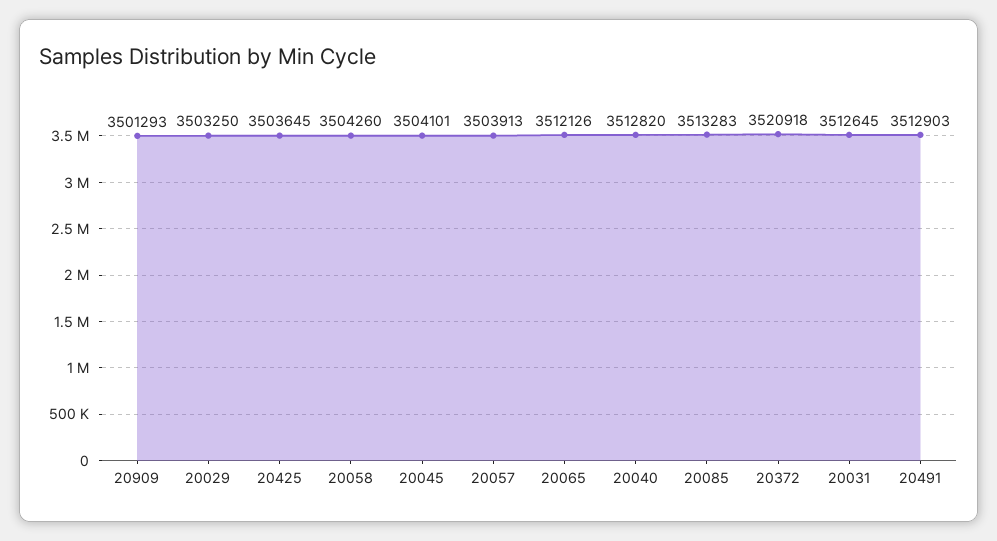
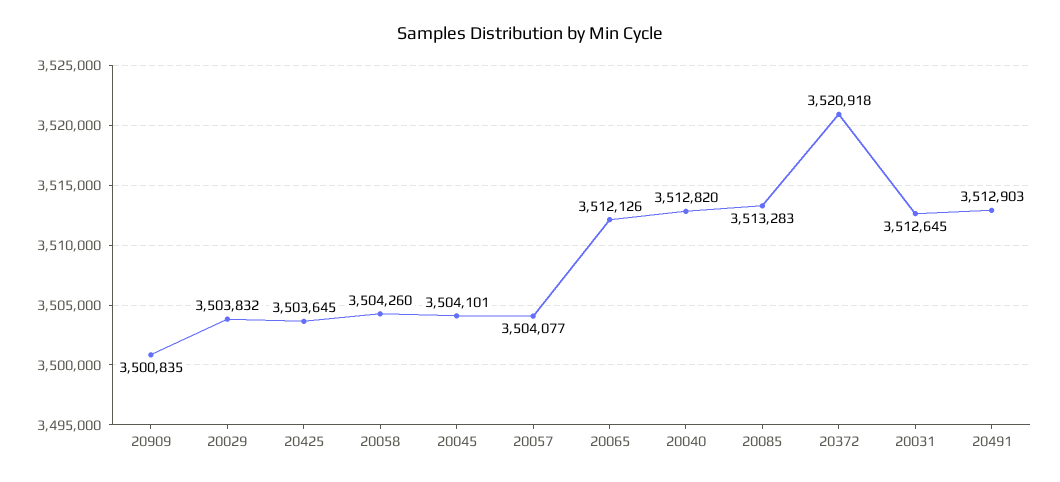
  {
-   "20909": 3501293,
+   "20909": 3500835,
-   "20029": 3503250,
+   "20029": 3503832,
    "20425": 3503645,
    "20058": 3504260,
    "20045": 3504101,
-   "20057": 3503913,
+   "20057": 3504077,
    "20065": 3512126,
    "20040": 3512820,
    "20085": 3513283,
    "20372": 3520918,
    "20031": 3512645,
    "20491": 3512903
  }

